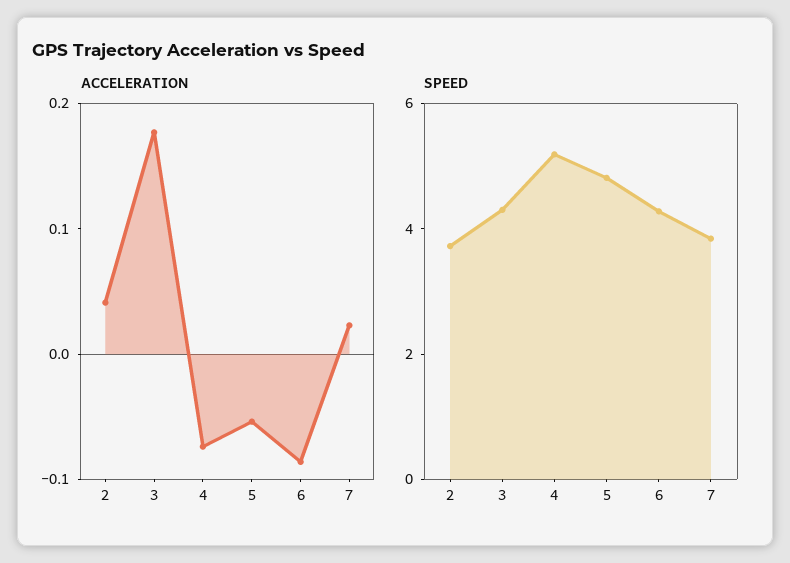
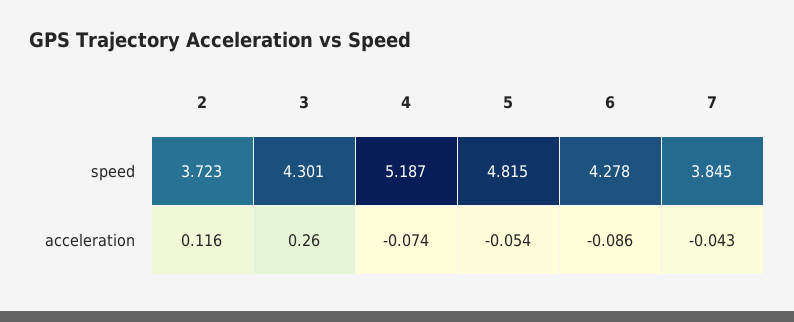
  {
    "ACCELERATION": {
-     "2": 0.04,
+     "2": 0.116,
-     "3": 0.18,
+     "3": 0.26,
      "4": -0.074,
      "5": -0.054,
      "6": -0.086,
-     "7": 0.02
+     "7": -0.043
    },
    "SPEED": {
      "2": 3.723,
      "3": 4.301,
      "4": 5.187,
      "5": 4.815,
      "6": 4.278,
      "7": 3.845
    }
  }

